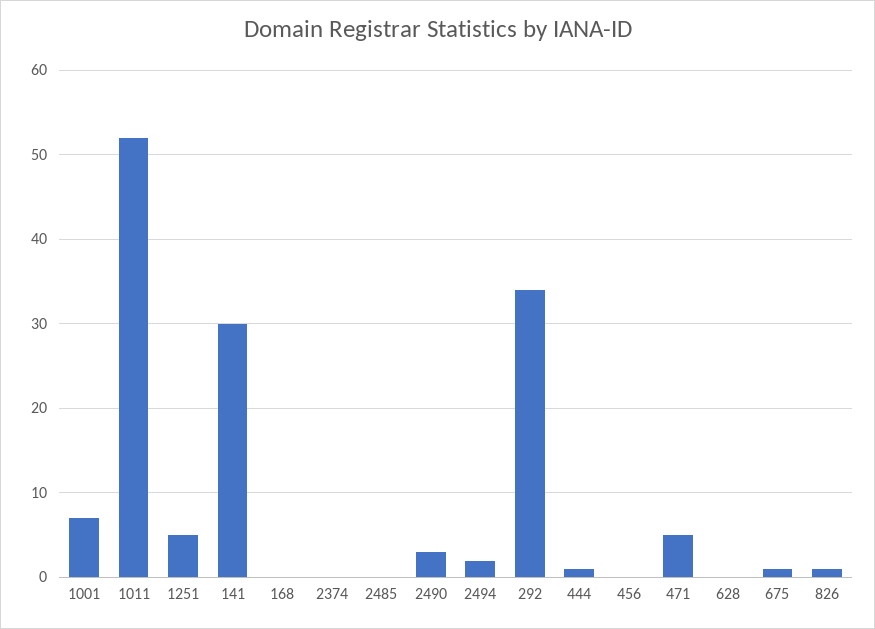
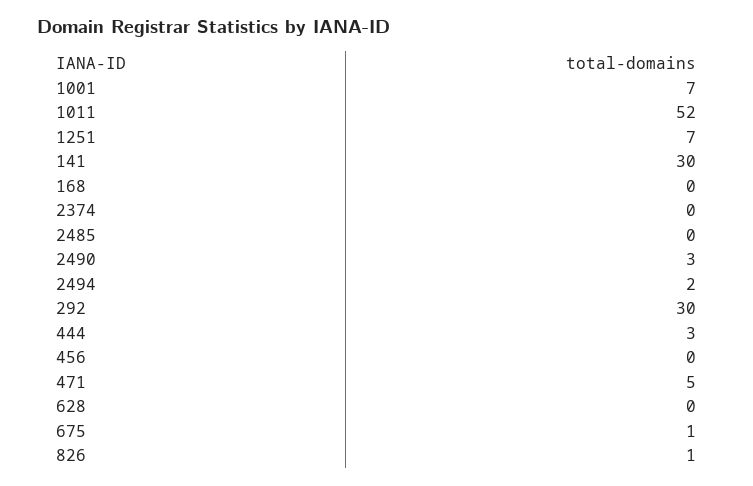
  {
    "1001": 7,
    "1011": 52,
-   "1251": 5,
+   "1251": 7,
    "141": 30,
    "168": 0,
    "2374": 0,
    "2485": 0,
    "2490": 3,
    "2494": 2,
-   "292": 34,
+   "292": 30,
-   "444": 1,
+   "444": 3,
    "456": 0,
    "471": 5,
    "628": 0,
    "675": 1,
    "826": 1
  }

